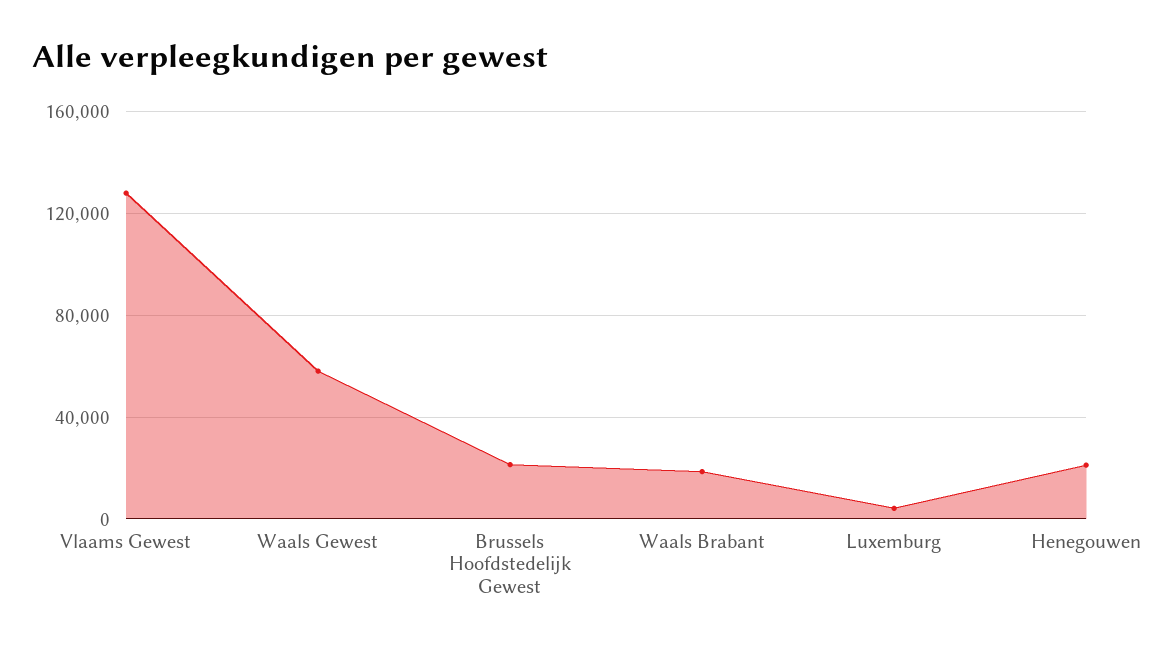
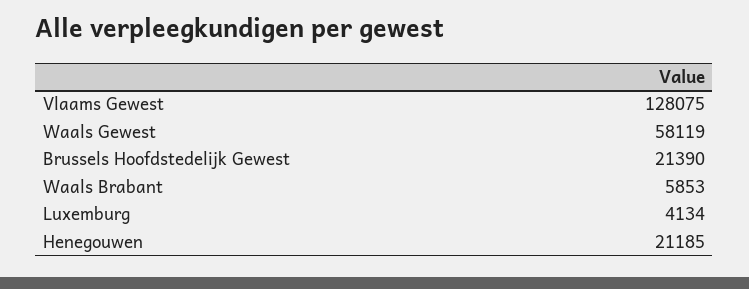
  {
    "Vlaams Gewest": 128075,
    "Waals Gewest": 58119,
    "Brussels Hoofdstedelijk Gewest": 21390,
-   "Waals Brabant": 20000,
+   "Waals Brabant": 5853,
    "Luxemburg": 4134,
    "Henegouwen": 21185
  }

